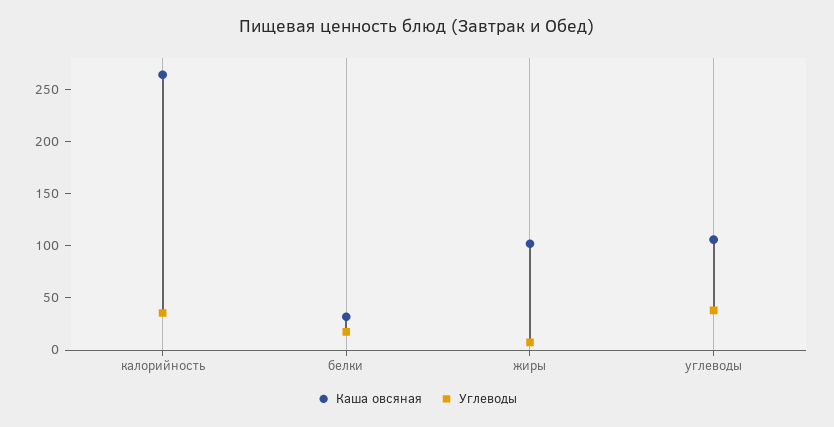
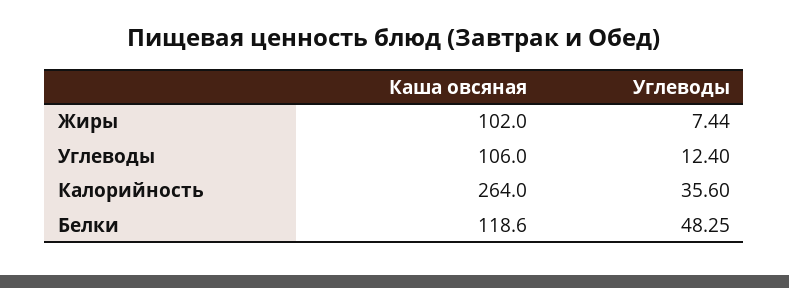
  {
    "Каша овсяная": {
      "калорийность": 264,
-     "белки": 30,
+     "белки": 118.6,
      "жиры": 102,
      "углеводы": 106
    },
    "Углеводы": {
      "калорийность": 35.6,
-     "белки": 20,
+     "белки": 48.25,
      "жиры": 7.44,
-     "углеводы": 40
+     "углеводы": 12.4
    }
  }

